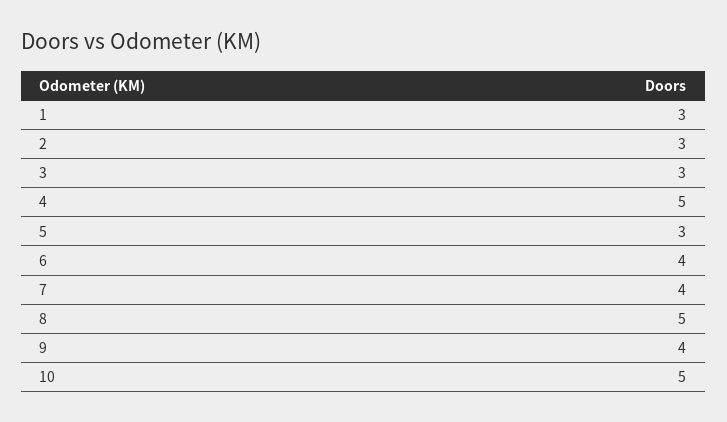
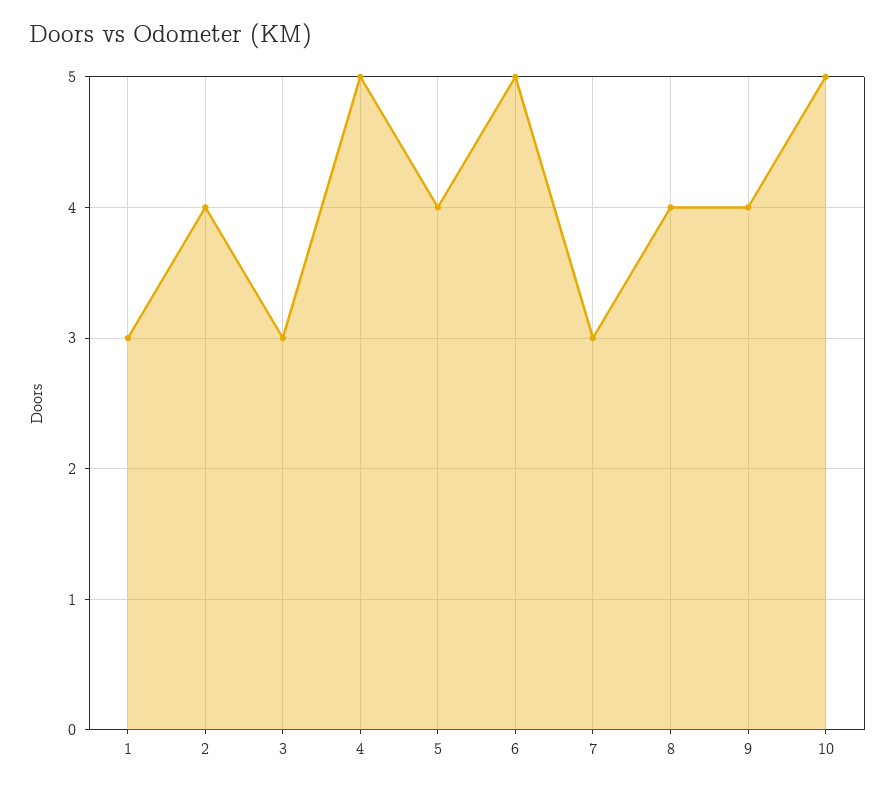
  {
    "1": 3,
-   "2": 3,
+   "2": 4,
    "3": 3,
    "4": 5,
-   "5": 3,
+   "5": 4,
-   "6": 4,
+   "6": 5,
-   "7": 4,
+   "7": 3,
-   "8": 5,
+   "8": 4,
    "9": 4,
    "10": 5
  }

